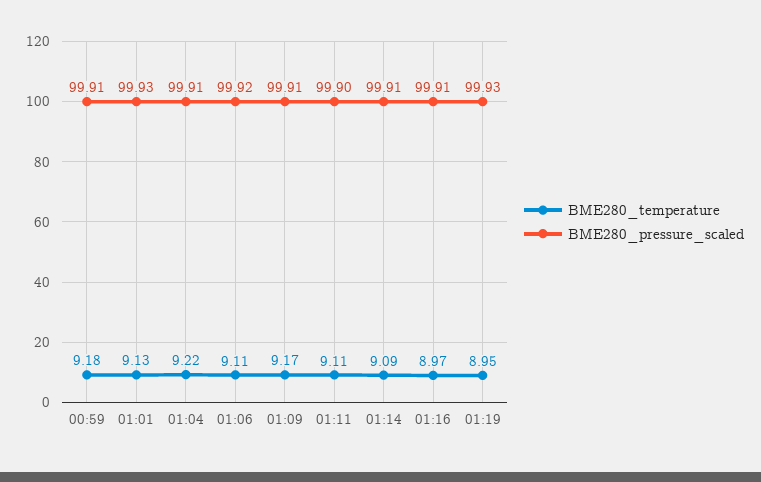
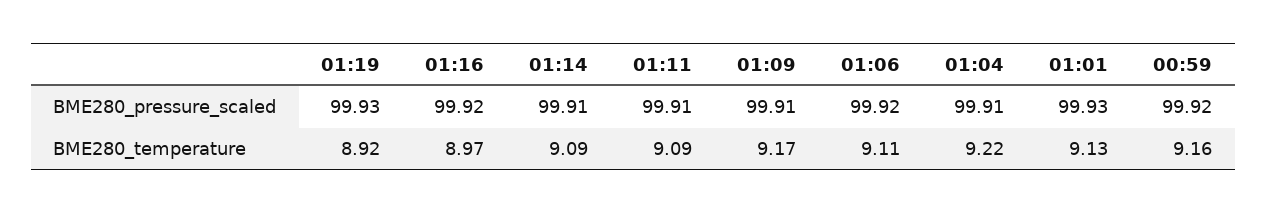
  {
    "BME280_temperature": {
-     "00:59": 9.18,
+     "00:59": 9.16,
      "01:01": 9.13,
      "01:04": 9.22,
      "01:06": 9.11,
      "01:09": 9.17,
-     "01:11": 9.11,
+     "01:11": 9.09,
      "01:14": 9.09,
      "01:16": 8.97,
-     "01:19": 8.95
+     "01:19": 8.92
    },
    "BME280_pressure_scaled": {
-     "00:59": 99.91,
+     "00:59": 99.92,
      "01:01": 99.93,
      "01:04": 99.91,
      "01:06": 99.92,
      "01:09": 99.91,
-     "01:11": 99.9,
+     "01:11": 99.91,
      "01:14": 99.91,
-     "01:16": 99.91,
+     "01:16": 99.92,
      "01:19": 99.93
    }
  }

